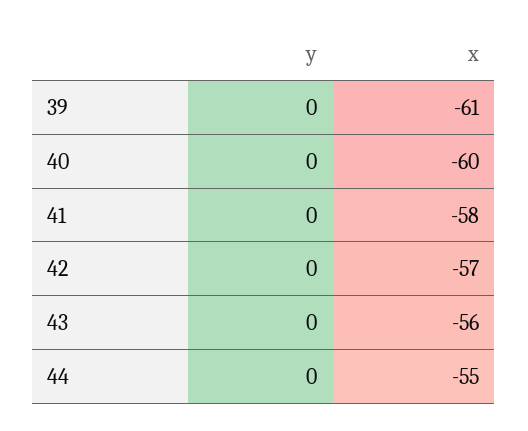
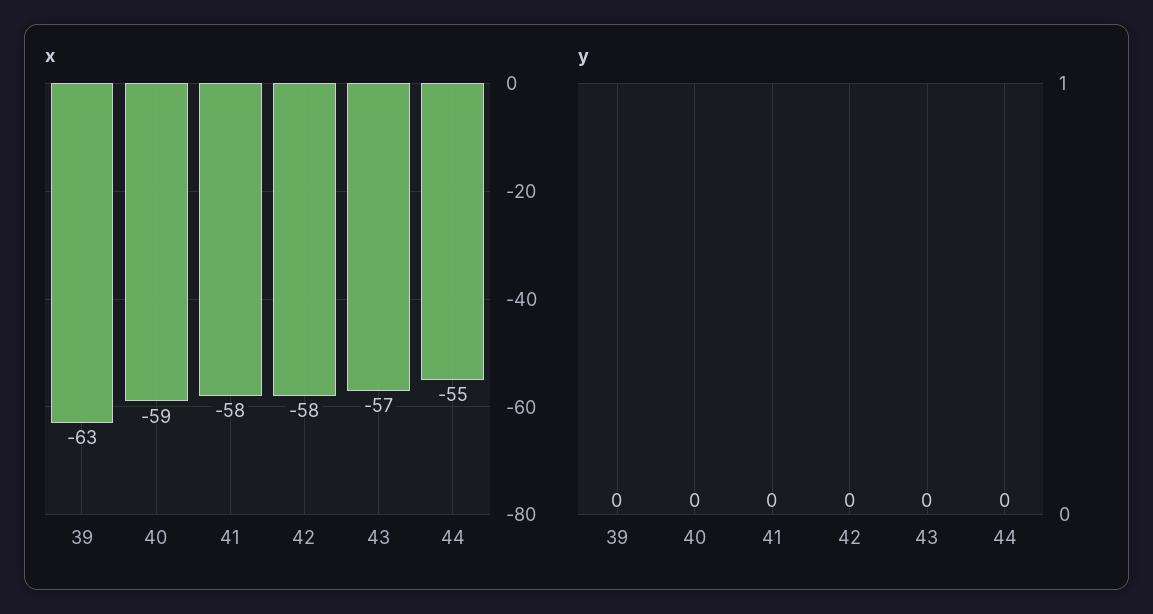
  {
    "y": {
      "39": 0,
      "40": 0,
      "41": 0,
      "42": 0,
      "43": 0,
      "44": 0
    },
    "x": {
-     "39": -61,
+     "39": -63,
-     "40": -60,
+     "40": -59,
      "41": -58,
-     "42": -57,
+     "42": -58,
-     "43": -56,
+     "43": -57,
      "44": -55
    }
  }

